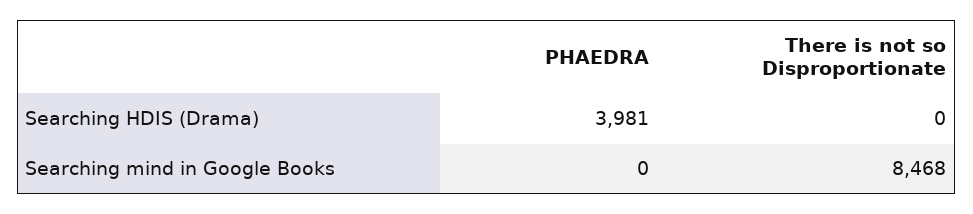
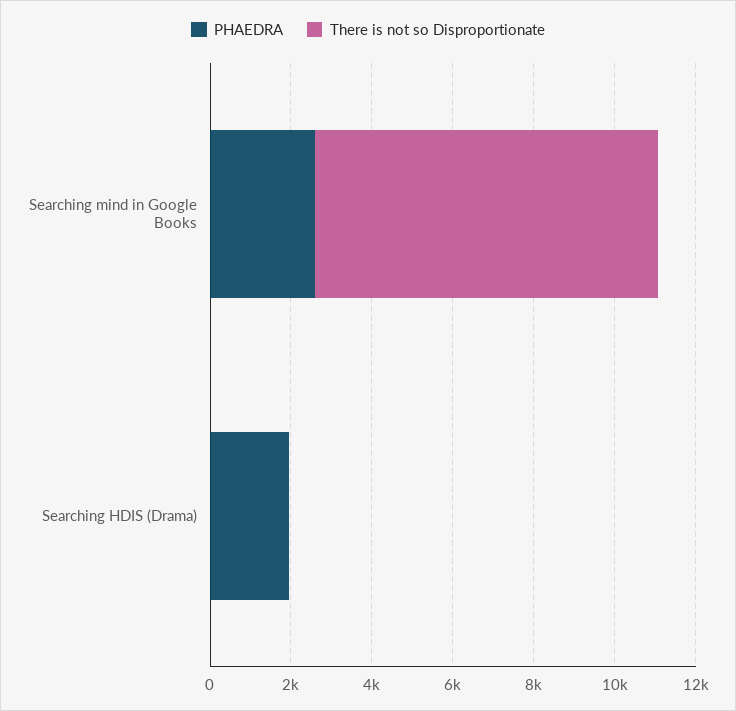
  {
    "PHAEDRA": {
-     "Searching HDIS (Drama)": 3981,
+     "Searching HDIS (Drama)": 2000,
-     "Searching mind in Google Books": 0
+     "Searching mind in Google Books": 2500
    },
    "There is not so Disproportionate": {
      "Searching HDIS (Drama)": 0,
      "Searching mind in Google Books": 8468
    }
  }

